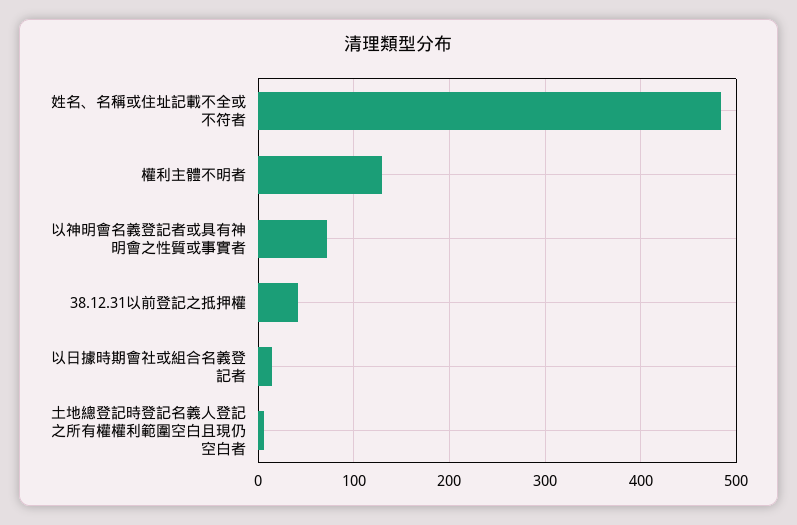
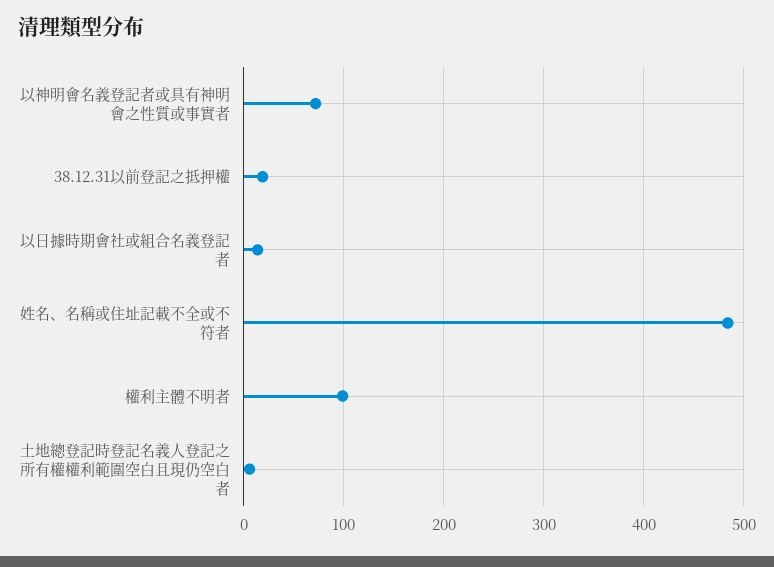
  {
    "姓名、名稱或住址記載不全或不符者": 480,
-   "權利主體不明者": 130,
+   "權利主體不明者": 100,
    "以神明會名義登記者或具有神明會之性質或事實者": 70,
-   "38.12.31以前登記之抵押權": 40,
+   "38.12.31以前登記之抵押權": 20,
    "以日據時期會社或組合名義登記者": 10,
    "土地總登記時登記名義人登記之所有權權利範圍空白且現仍空白者": 10
  }

